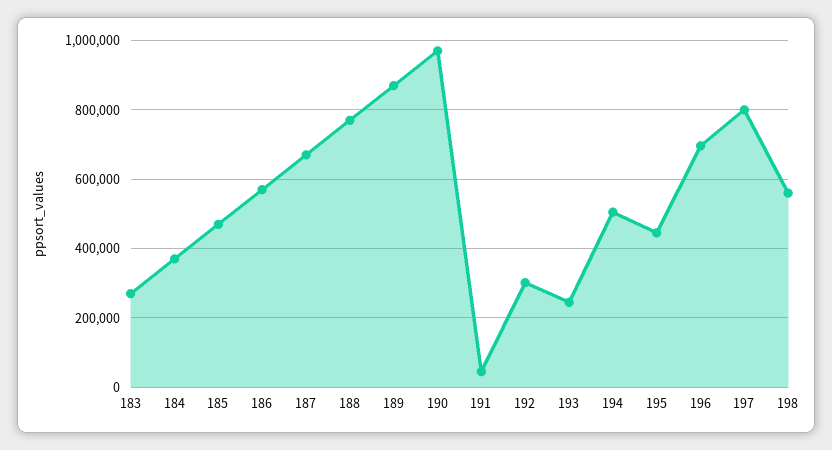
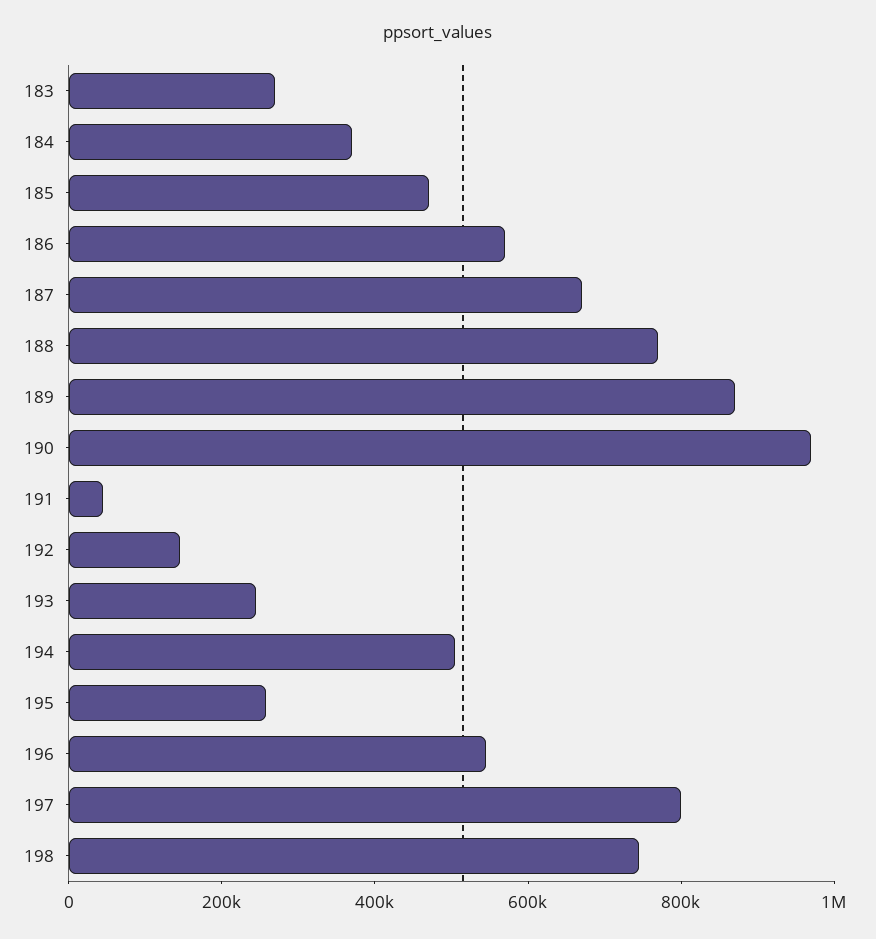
  {
    "183": 280000,
    "184": 380000,
    "185": 480000,
    "186": 580000,
    "187": 680000,
    "188": 780000,
    "189": 880000,
    "190": 980000,
    "191": 40000,
-   "192": 300000,
+   "192": 150000,
    "193": 240000,
    "194": 500000,
-   "195": 440000,
+   "195": 250000,
-   "196": 700000,
+   "196": 550000,
    "197": 800000,
-   "198": 560000
+   "198": 750000
  }

